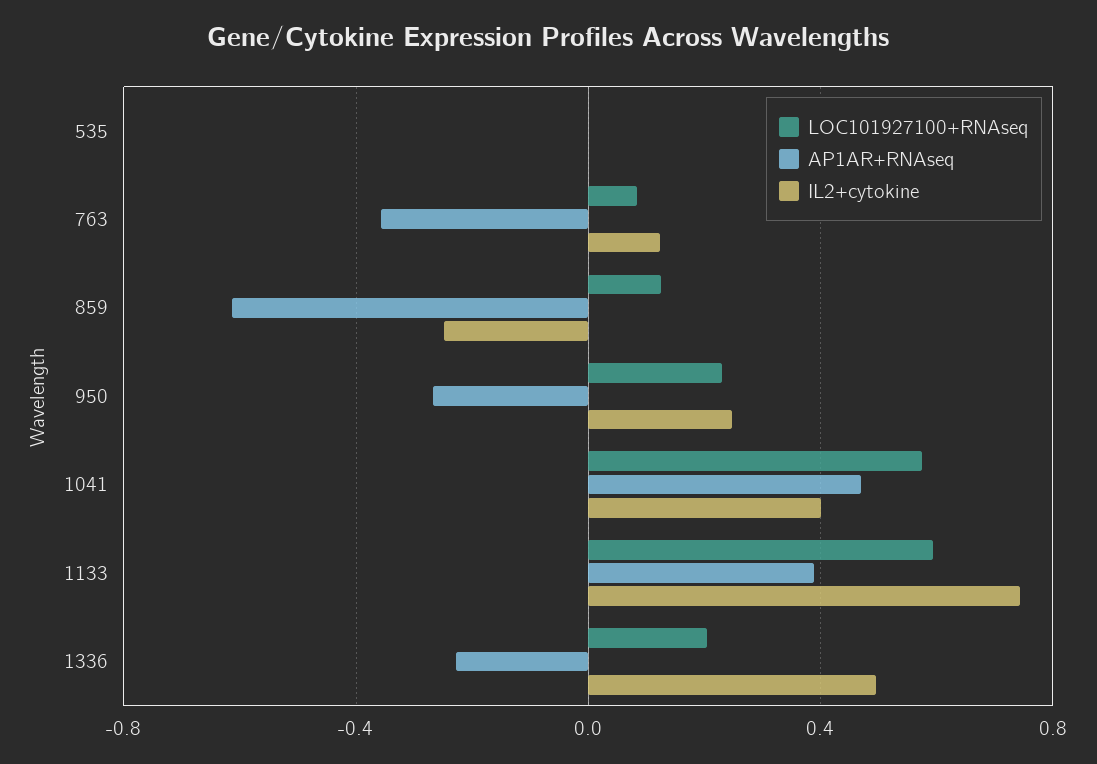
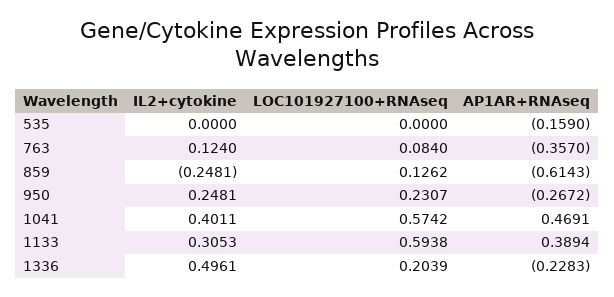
  {
    "LOC101927100+RNAseq": {
      "535": 0,
      "763": 0.084,
      "859": 0.1262,
      "950": 0.2307,
      "1041": 0.5742,
      "1133": 0.5938,
      "1336": 0.2039
    },
    "AP1AR+RNAseq": {
-     "535": 0,
+     "535": -0.159,
      "763": -0.357,
      "859": -0.6143,
      "950": -0.2672,
      "1041": 0.4691,
      "1133": 0.3894,
      "1336": -0.2283
    },
    "IL2+cytokine": {
      "535": 0,
      "763": 0.124,
      "859": -0.2481,
      "950": 0.2481,
      "1041": 0.4011,
-     "1133": 0.75,
+     "1133": 0.3053,
      "1336": 0.4961
    }
  }

